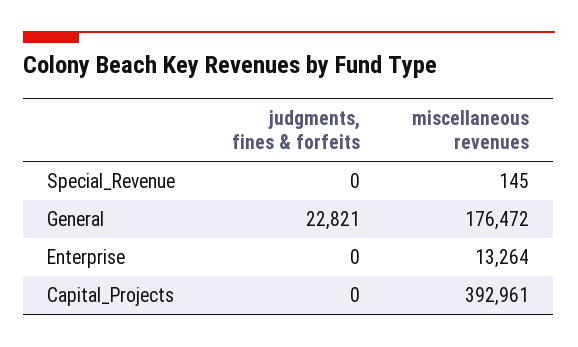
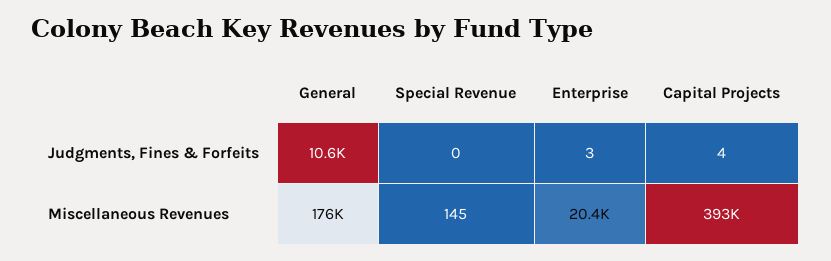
  {
    "judgments, fines & forfeits": {
      "Special_Revenue": 0,
-     "General": 22821,
+     "General": 10600,
-     "Enterprise": 0,
+     "Enterprise": 3,
-     "Capital_Projects": 0
+     "Capital_Projects": 4
    },
    "miscellaneous revenues": {
      "Special_Revenue": 145,
      "General": 176472,
-     "Enterprise": 13264,
+     "Enterprise": 20400,
      "Capital_Projects": 392961
    }
  }

